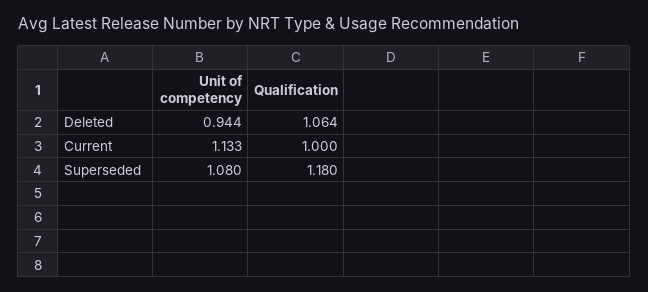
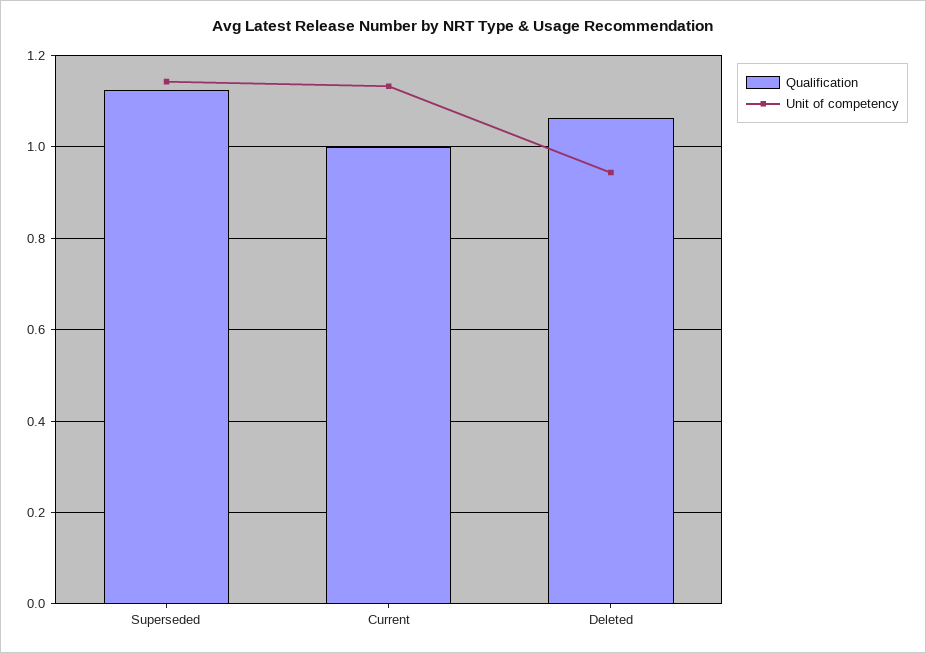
  {
    "Unit of competency": {
      "Deleted": 0.944,
      "Current": 1.133,
-     "Superseded": 1.08
+     "Superseded": 1.14
    },
    "Qualification": {
      "Deleted": 1.064,
      "Current": 1,
-     "Superseded": 1.18
+     "Superseded": 1.12
    }
  }

